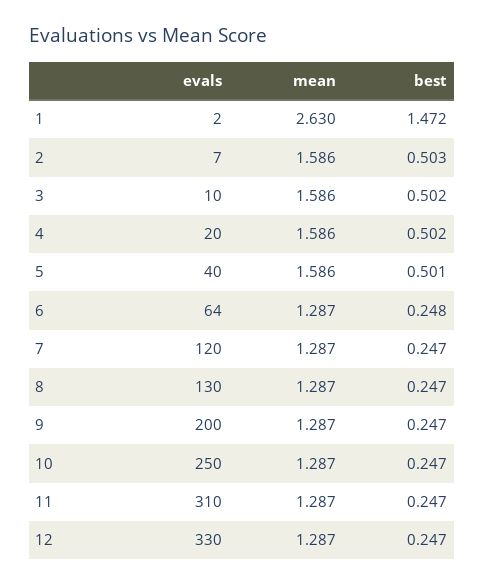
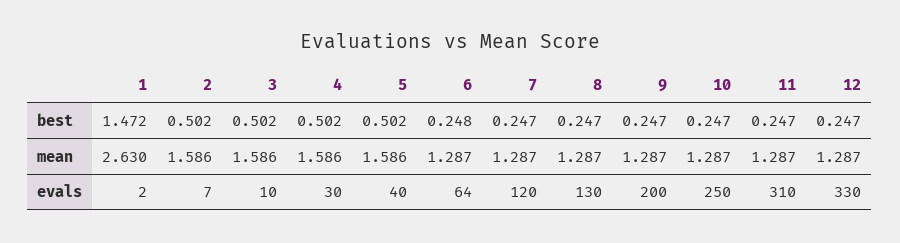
  {
    "evals": {
      "1": 2,
      "2": 7,
      "3": 10,
-     "4": 20,
+     "4": 30,
      "5": 40,
      "6": 64,
      "7": 120,
      "8": 130,
      "9": 200,
      "10": 250,
      "11": 310,
      "12": 330
    },
    "mean": {
      "1": 2.63,
      "2": 1.586,
      "3": 1.586,
      "4": 1.586,
      "5": 1.586,
      "6": 1.287,
      "7": 1.287,
      "8": 1.287,
      "9": 1.287,
      "10": 1.287,
      "11": 1.287,
      "12": 1.287
    },
    "best": {
      "1": 1.472,
-     "2": 0.503,
+     "2": 0.502,
      "3": 0.502,
      "4": 0.502,
-     "5": 0.501,
+     "5": 0.502,
      "6": 0.248,
      "7": 0.247,
      "8": 0.247,
      "9": 0.247,
      "10": 0.247,
      "11": 0.247,
      "12": 0.247
    }
  }

